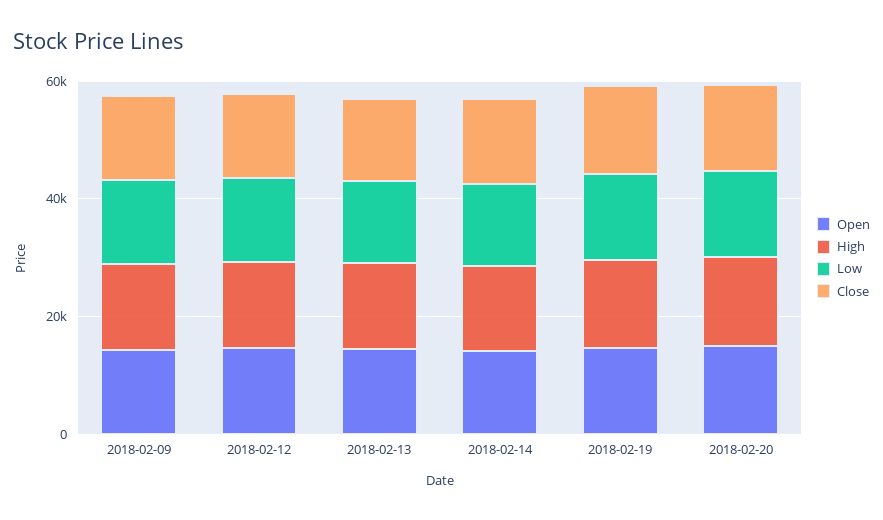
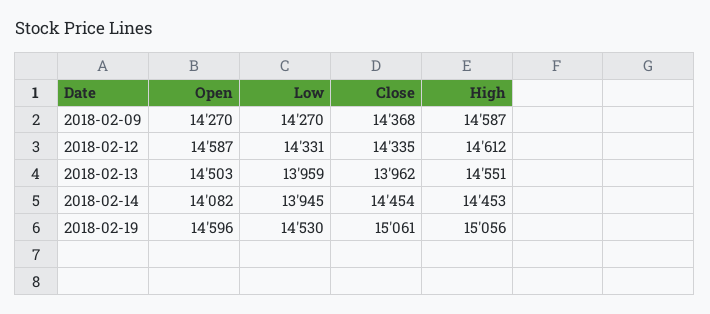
  {
    "Open": {
      "2018-02-09": 14270,
      "2018-02-12": 14587,
      "2018-02-13": 14503,
      "2018-02-14": 14082,
-     "2018-02-19": 14596,
+     "2018-02-19": 14596
-     "2018-02-20": 15000
    },
    "High": {
      "2018-02-09": 14587,
      "2018-02-12": 14612,
      "2018-02-13": 14551,
      "2018-02-14": 14453,
-     "2018-02-19": 15056,
+     "2018-02-19": 15056
-     "2018-02-20": 15000
    },
    "Low": {
      "2018-02-09": 14270,
      "2018-02-12": 14331,
      "2018-02-13": 13959,
      "2018-02-14": 13945,
-     "2018-02-19": 14530,
+     "2018-02-19": 14530
-     "2018-02-20": 15000
    },
    "Close": {
      "2018-02-09": 14368,
      "2018-02-12": 14335,
      "2018-02-13": 13962,
      "2018-02-14": 14454,
-     "2018-02-19": 15061,
+     "2018-02-19": 15061
-     "2018-02-20": 15000
    }
  }

